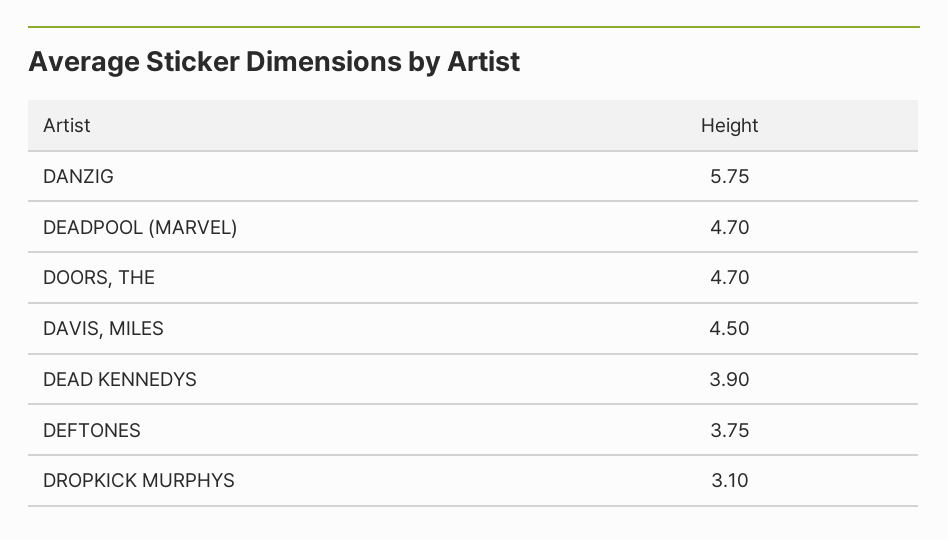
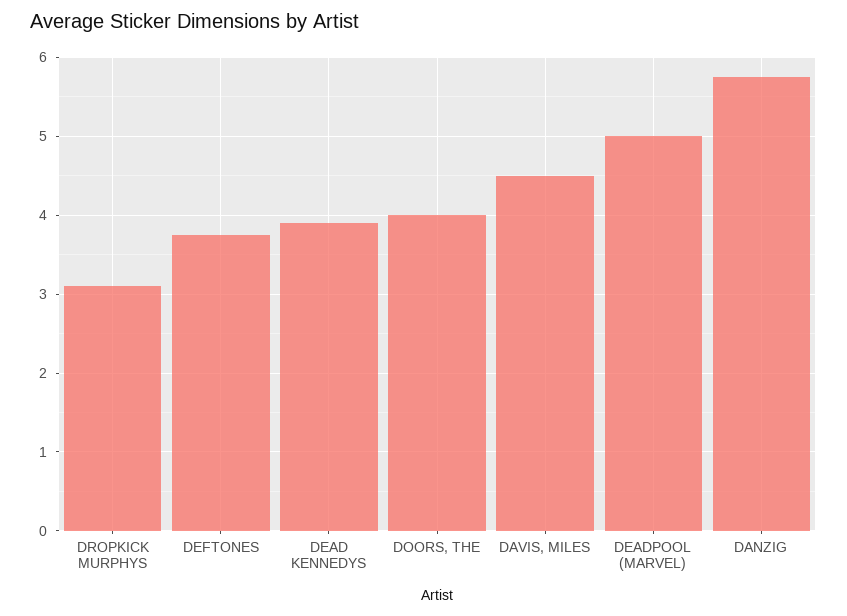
  {
    "DANZIG": 5.75,
-   "DEADPOOL (MARVEL)": 4.7,
+   "DEADPOOL (MARVEL)": 5,
-   "DOORS, THE": 4.7,
+   "DOORS, THE": 4,
    "DAVIS, MILES": 4.5,
    "DEAD KENNEDYS": 3.9,
    "DEFTONES": 3.75,
    "DROPKICK MURPHYS": 3.1
  }

